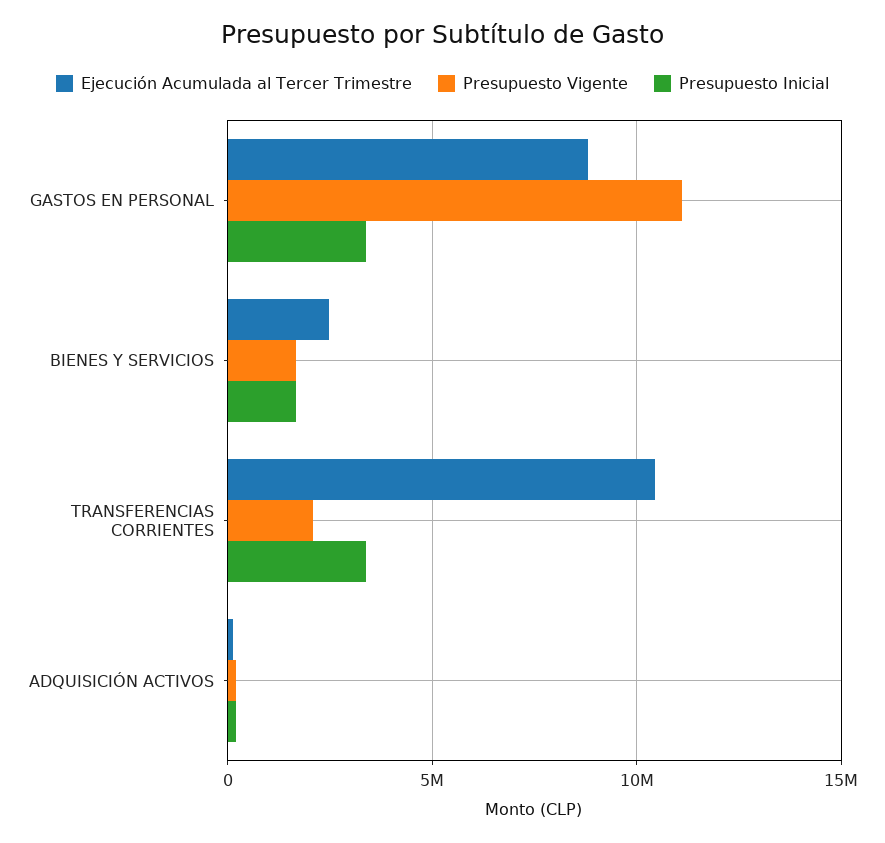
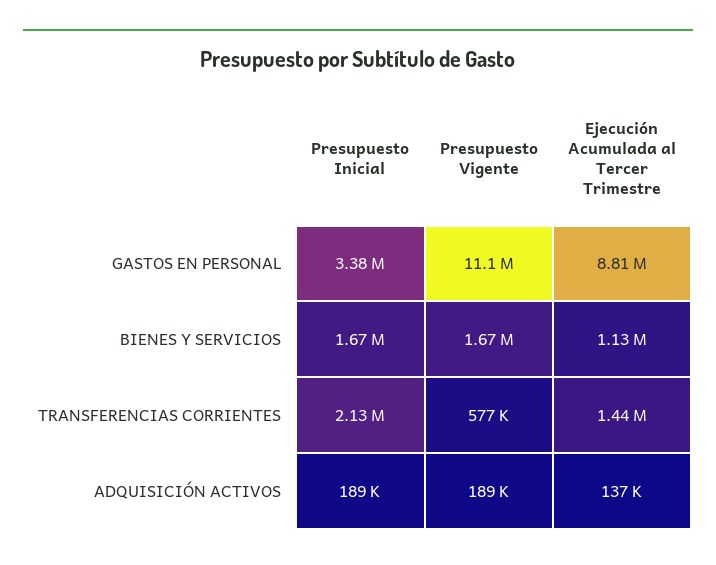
  {
    "Ejecución Acumulada al Tercer Trimestre": {
      "GASTOS EN PERSONAL": 8810000,
-     "BIENES Y SERVICIOS": 2500000,
+     "BIENES Y SERVICIOS": 1130000,
-     "TRANSFERENCIAS CORRIENTES": 10500000,
+     "TRANSFERENCIAS CORRIENTES": 1440000,
      "ADQUISICIÓN ACTIVOS": 137000
    },
    "Presupuesto Vigente": {
      "GASTOS EN PERSONAL": 11100000,
      "BIENES Y SERVICIOS": 1670000,
-     "TRANSFERENCIAS CORRIENTES": 2000000,
+     "TRANSFERENCIAS CORRIENTES": 577000,
      "ADQUISICIÓN ACTIVOS": 189000
    },
    "Presupuesto Inicial": {
      "GASTOS EN PERSONAL": 3380000,
      "BIENES Y SERVICIOS": 1670000,
-     "TRANSFERENCIAS CORRIENTES": 3500000,
+     "TRANSFERENCIAS CORRIENTES": 2130000,
      "ADQUISICIÓN ACTIVOS": 189000
    }
  }

